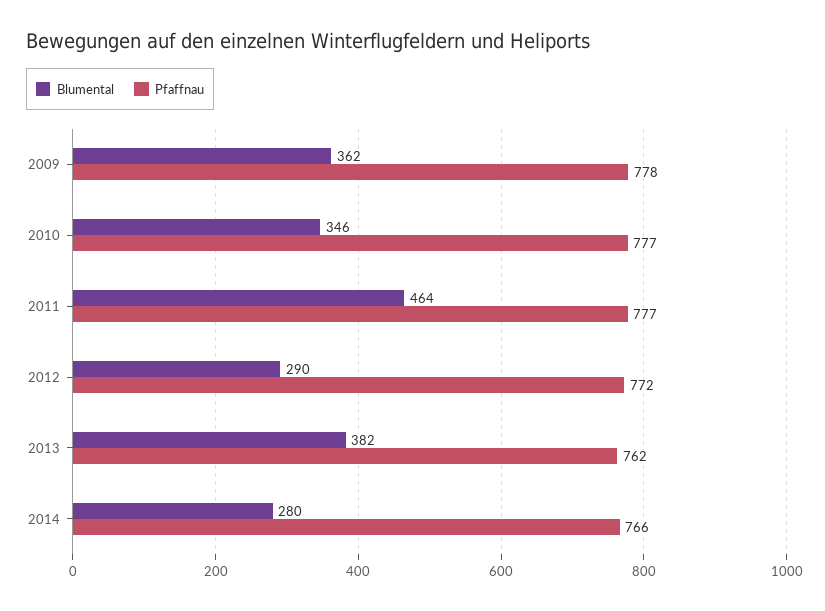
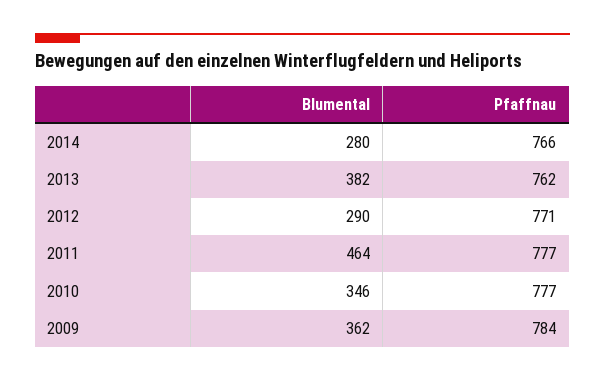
  {
    "Blumental": {
      "2009": 362,
      "2010": 346,
      "2011": 464,
      "2012": 290,
      "2013": 382,
      "2014": 280
    },
    "Pfaffnau": {
-     "2009": 778,
+     "2009": 784,
      "2010": 777,
      "2011": 777,
-     "2012": 772,
+     "2012": 771,
      "2013": 762,
      "2014": 766
    }
  }

